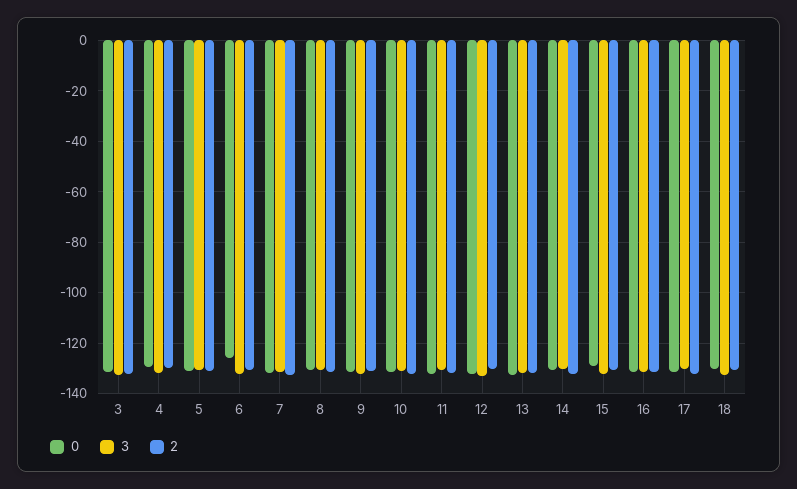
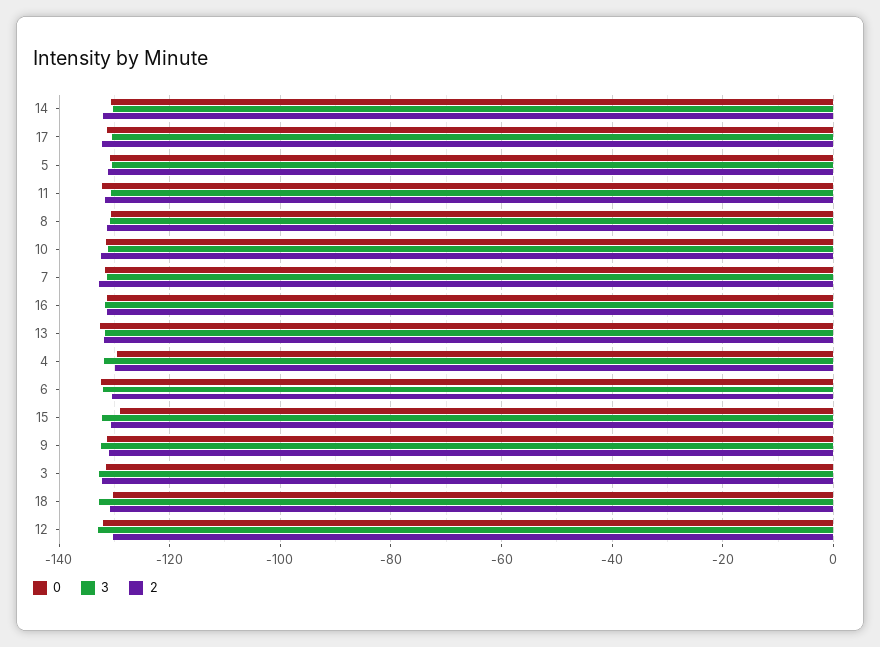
  {
    "0": {
      "3": -132,
      "4": -130,
      "5": -130,
-     "6": -125,
+     "6": -132,
      "7": -132,
      "8": -130,
      "9": -132,
      "10": -132,
      "11": -132,
      "12": -132,
      "13": -132,
      "14": -130,
      "15": -128,
      "16": -132,
      "17": -132,
      "18": -130
    },
    "3": {
      "3": -132,
      "4": -132,
      "5": -130,
      "6": -132,
      "7": -132,
      "8": -130,
      "9": -132,
      "10": -132,
      "11": -130,
      "12": -132,
      "13": -132,
      "14": -130,
      "15": -132,
      "16": -132,
      "17": -130,
      "18": -132
    },
    "2": {
      "3": -132,
      "4": -130,
      "5": -132,
      "6": -130,
      "7": -132,
      "8": -132,
      "9": -130,
      "10": -132,
      "11": -132,
      "12": -130,
      "13": -132,
      "14": -132,
      "15": -130,
      "16": -132,
      "17": -132,
      "18": -130
    }
  }

